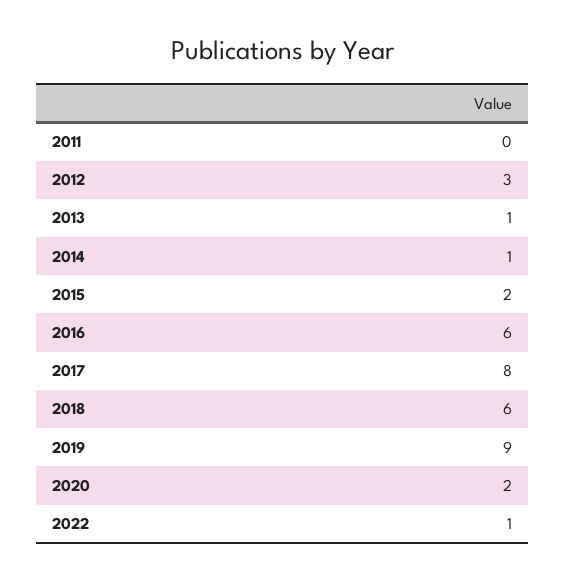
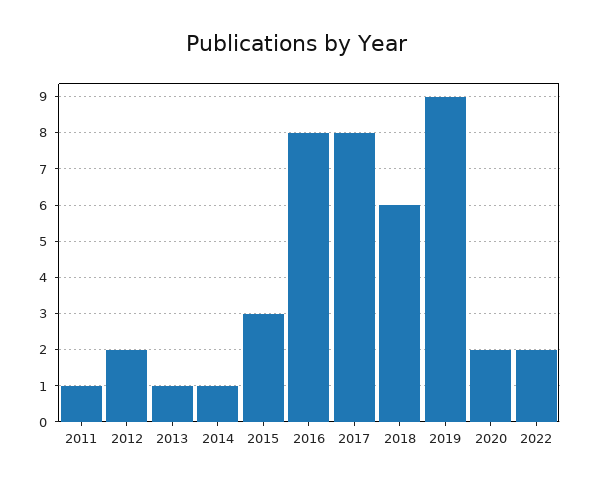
  {
-   "2011": 0,
+   "2011": 1,
-   "2012": 3,
+   "2012": 2,
    "2013": 1,
    "2014": 1,
-   "2015": 2,
+   "2015": 3,
-   "2016": 6,
+   "2016": 8,
    "2017": 8,
    "2018": 6,
    "2019": 9,
    "2020": 2,
-   "2022": 1
+   "2022": 2
  }

